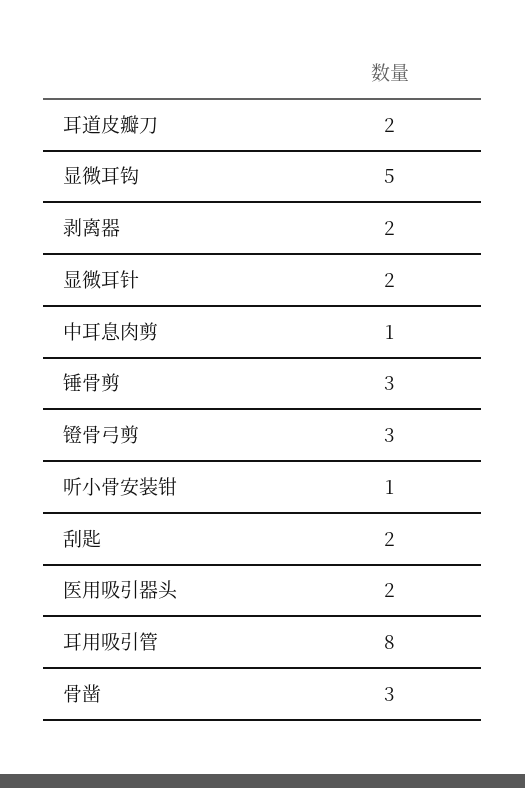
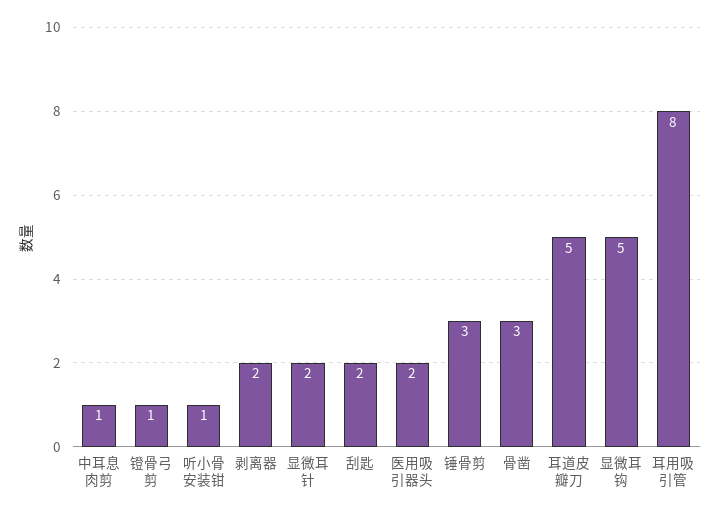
  {
-   "耳道皮瓣刀": 2,
+   "耳道皮瓣刀": 5,
    "显微耳钩": 5,
    "剥离器": 2,
    "显微耳针": 2,
    "中耳息肉剪": 1,
    "锤骨剪": 3,
-   "镫骨弓剪": 3,
+   "镫骨弓剪": 1,
    "听小骨安装钳": 1,
    "刮匙": 2,
    "医用吸引器头": 2,
    "耳用吸引管": 8,
    "骨凿": 3
  }

